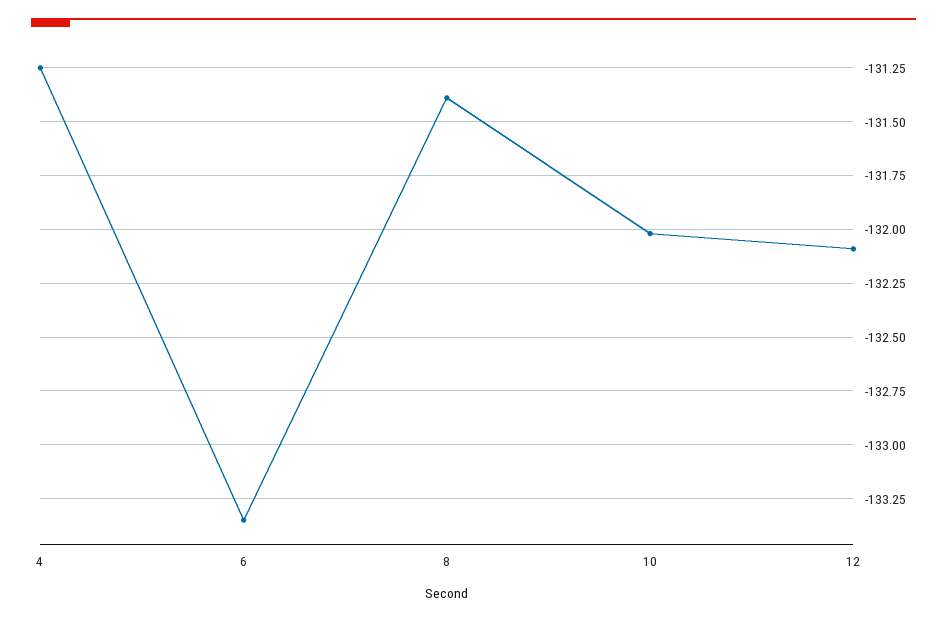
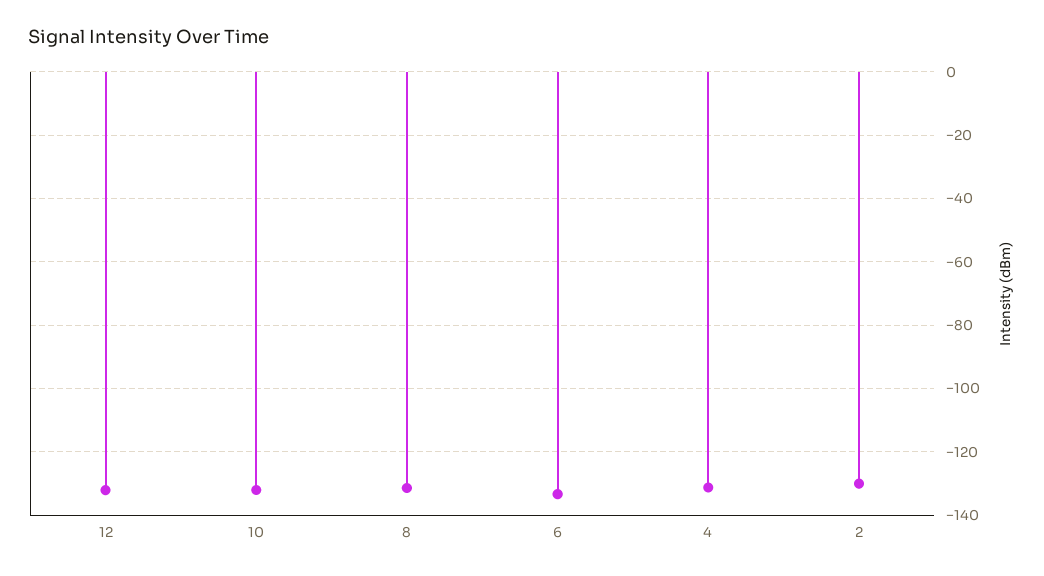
  {
    "4": -131.25,
    "6": -133.35,
    "8": -131.4,
    "10": -132,
-   "12": -132.1
+   "12": -132.1,
+   "2": -130
  }

